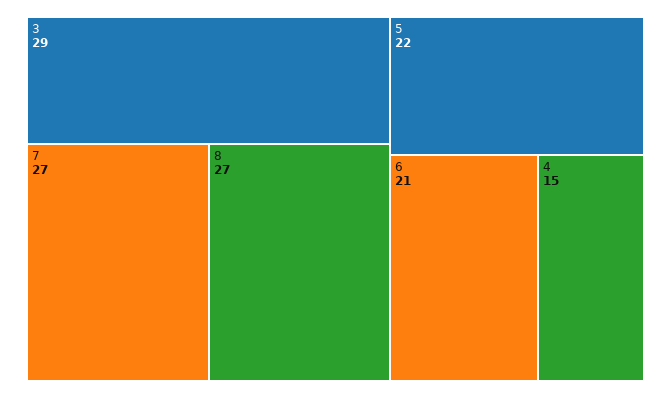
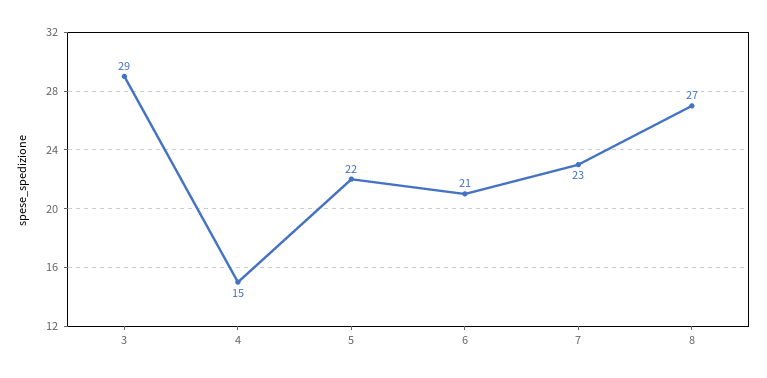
  {
    "3": 29,
-   "7": 27,
+   "7": 23,
    "8": 27,
    "5": 22,
    "6": 21,
    "4": 15
  }

